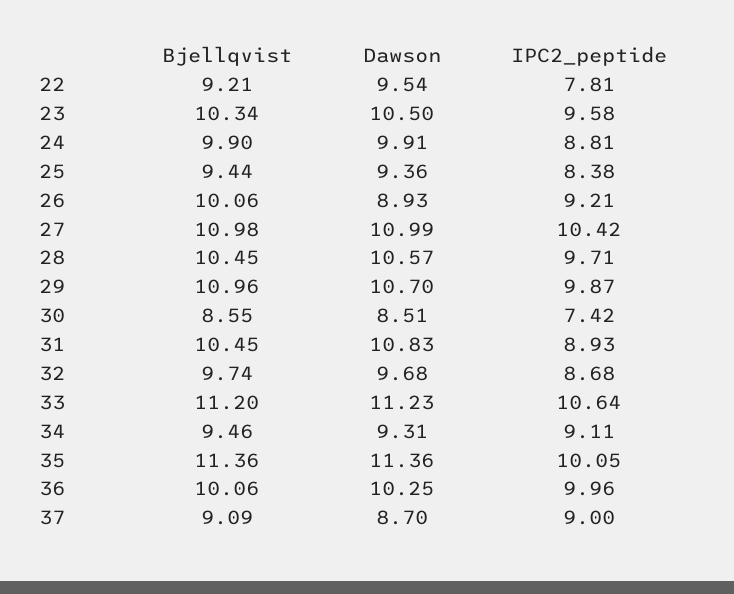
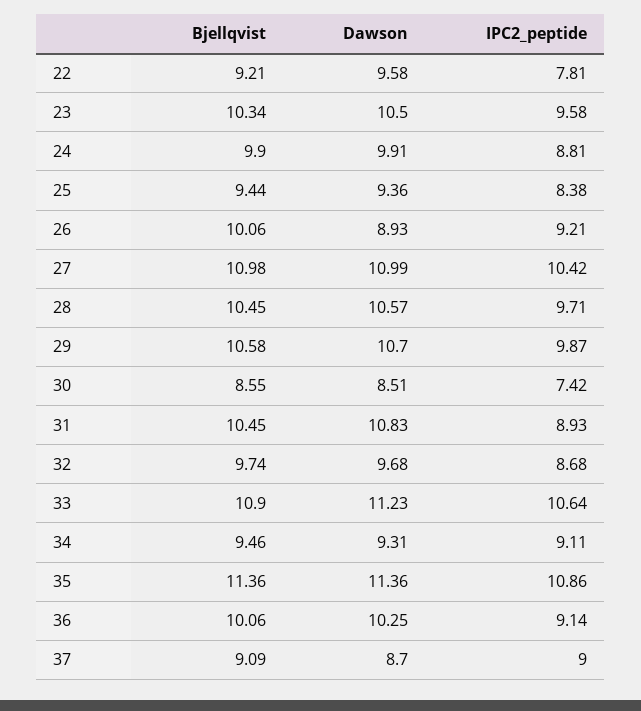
  {
    "Bjellqvist": {
      "22": 9.21,
      "23": 10.34,
      "24": 9.9,
      "25": 9.44,
      "26": 10.06,
      "27": 10.98,
      "28": 10.45,
-     "29": 10.96,
+     "29": 10.58,
      "30": 8.55,
      "31": 10.45,
      "32": 9.74,
-     "33": 11.2,
+     "33": 10.9,
      "34": 9.46,
      "35": 11.36,
      "36": 10.06,
      "37": 9.09
    },
    "Dawson": {
-     "22": 9.54,
+     "22": 9.58,
      "23": 10.5,
      "24": 9.91,
      "25": 9.36,
      "26": 8.93,
      "27": 10.99,
      "28": 10.57,
      "29": 10.7,
      "30": 8.51,
      "31": 10.83,
      "32": 9.68,
      "33": 11.23,
      "34": 9.31,
      "35": 11.36,
      "36": 10.25,
      "37": 8.7
    },
    "IPC2_peptide": {
      "22": 7.81,
      "23": 9.58,
      "24": 8.81,
      "25": 8.38,
      "26": 9.21,
      "27": 10.42,
      "28": 9.71,
      "29": 9.87,
      "30": 7.42,
      "31": 8.93,
      "32": 8.68,
      "33": 10.64,
      "34": 9.11,
-     "35": 10.05,
+     "35": 10.86,
-     "36": 9.96,
+     "36": 9.14,
      "37": 9
    }
  }

